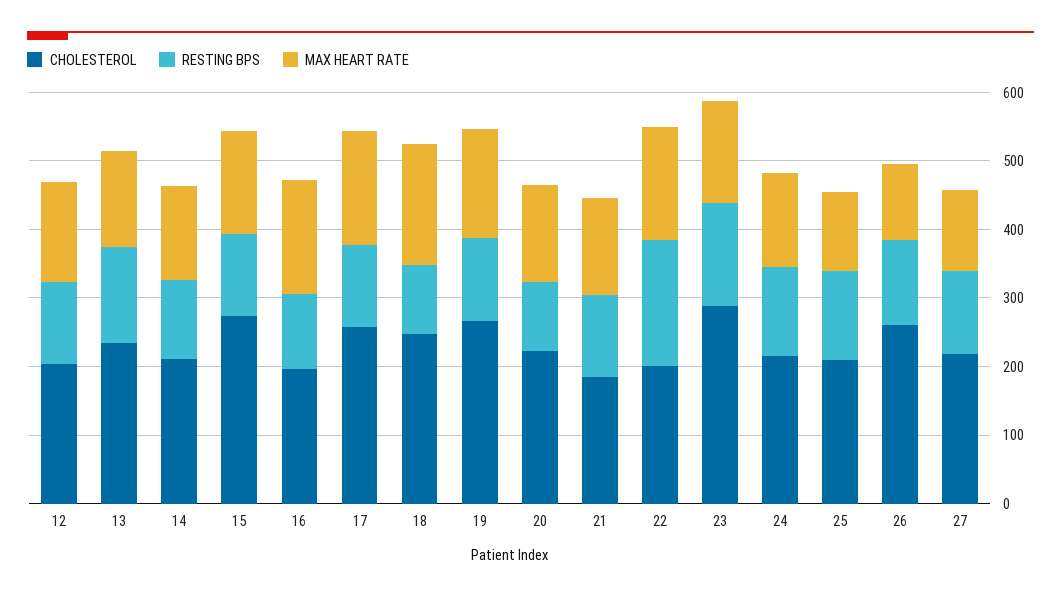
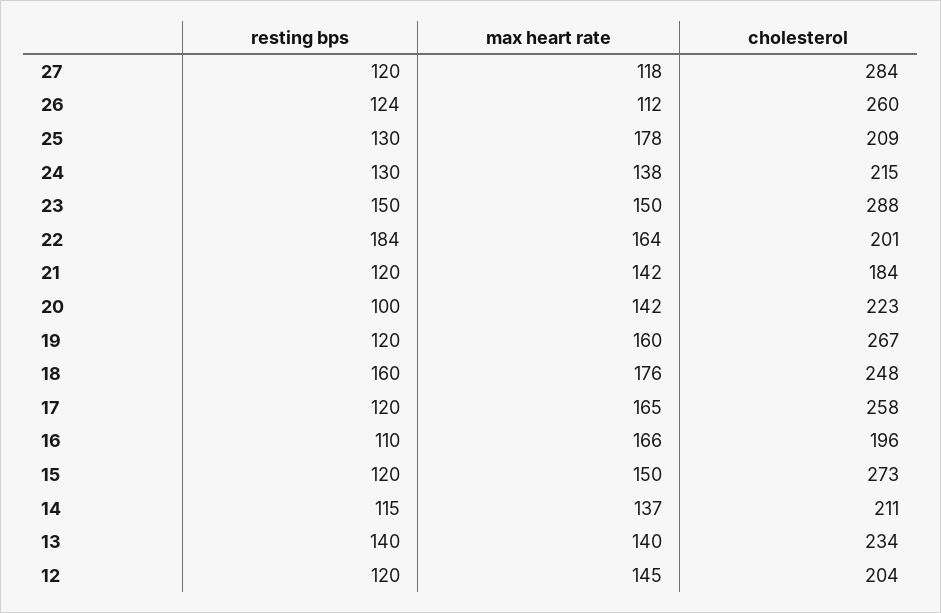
  {
    "CHOLESTEROL": {
      "12": 204,
      "13": 234,
      "14": 211,
      "15": 273,
      "16": 196,
      "17": 258,
      "18": 248,
      "19": 267,
      "20": 223,
      "21": 184,
      "22": 201,
      "23": 288,
      "24": 215,
      "25": 209,
      "26": 260,
-     "27": 220
+     "27": 284
    },
    "RESTING BPS": {
      "12": 120,
      "13": 140,
      "14": 115,
      "15": 120,
      "16": 110,
      "17": 120,
-     "18": 100,
+     "18": 160,
      "19": 120,
      "20": 100,
      "21": 120,
      "22": 184,
      "23": 150,
      "24": 130,
      "25": 130,
      "26": 124,
      "27": 120
    },
    "MAX HEART RATE": {
      "12": 145,
      "13": 140,
      "14": 137,
      "15": 150,
      "16": 166,
      "17": 165,
      "18": 176,
      "19": 160,
      "20": 142,
      "21": 142,
      "22": 164,
      "23": 150,
      "24": 138,
-     "25": 120,
+     "25": 178,
      "26": 112,
      "27": 118
    }
  }

